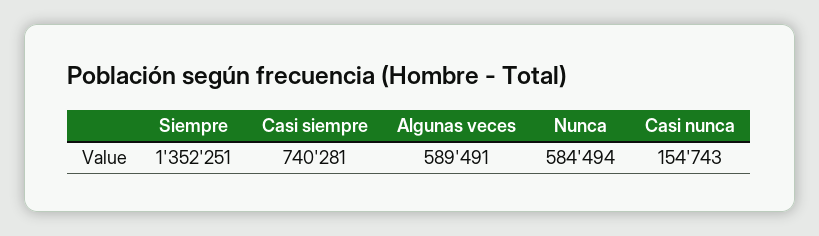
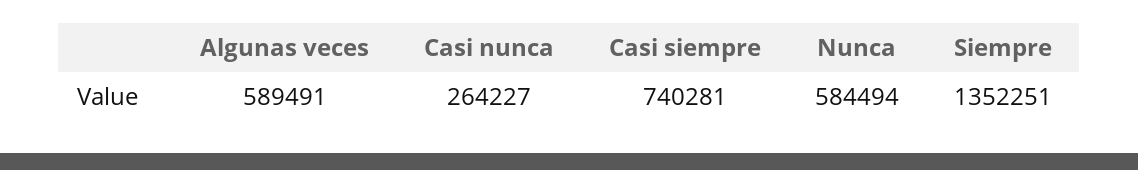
  {
    "Siempre": 1352251,
    "Casi siempre": 740281,
    "Algunas veces": 589491,
    "Nunca": 584494,
-   "Casi nunca": 154743
+   "Casi nunca": 264227
  }

